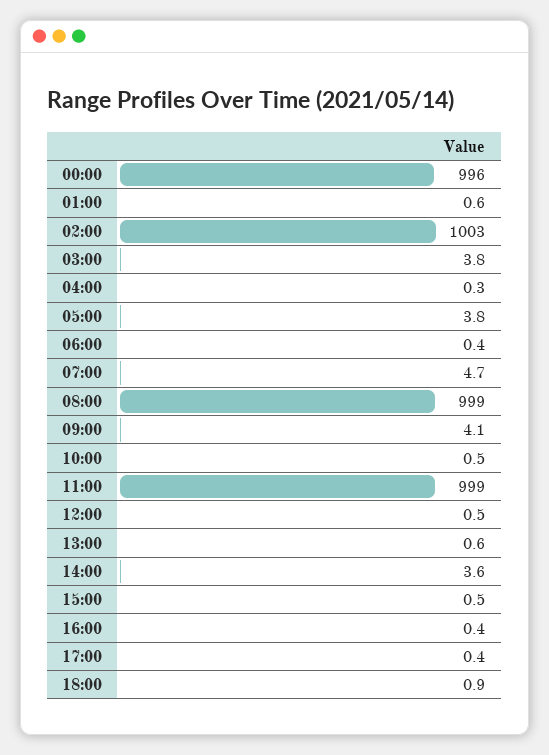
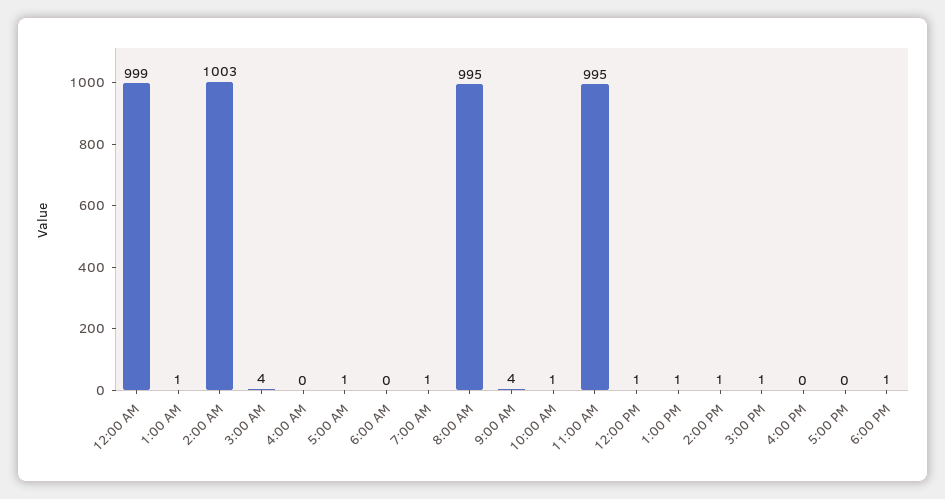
  {
-   "00:00": 996,
+   "00:00": 999,
    "01:00": 0.6,
    "02:00": 1003,
    "03:00": 3.8,
    "04:00": 0.3,
-   "05:00": 3.8,
+   "05:00": 1,
    "06:00": 0.4,
-   "07:00": 4.7,
+   "07:00": 1,
-   "08:00": 999,
+   "08:00": 995,
    "09:00": 4.1,
    "10:00": 0.5,
-   "11:00": 999,
+   "11:00": 995,
    "12:00": 0.5,
    "13:00": 0.6,
-   "14:00": 3.6,
+   "14:00": 1,
    "15:00": 0.5,
    "16:00": 0.4,
    "17:00": 0.4,
    "18:00": 0.9
  }

